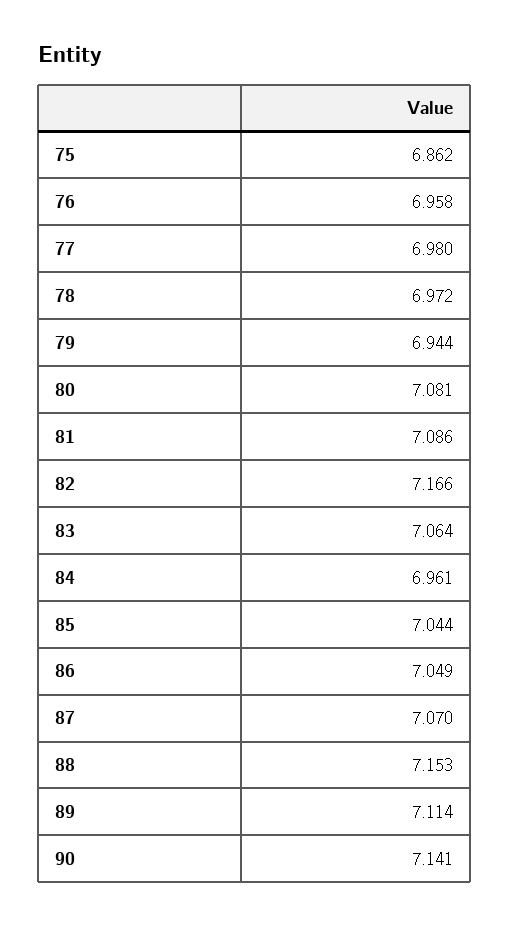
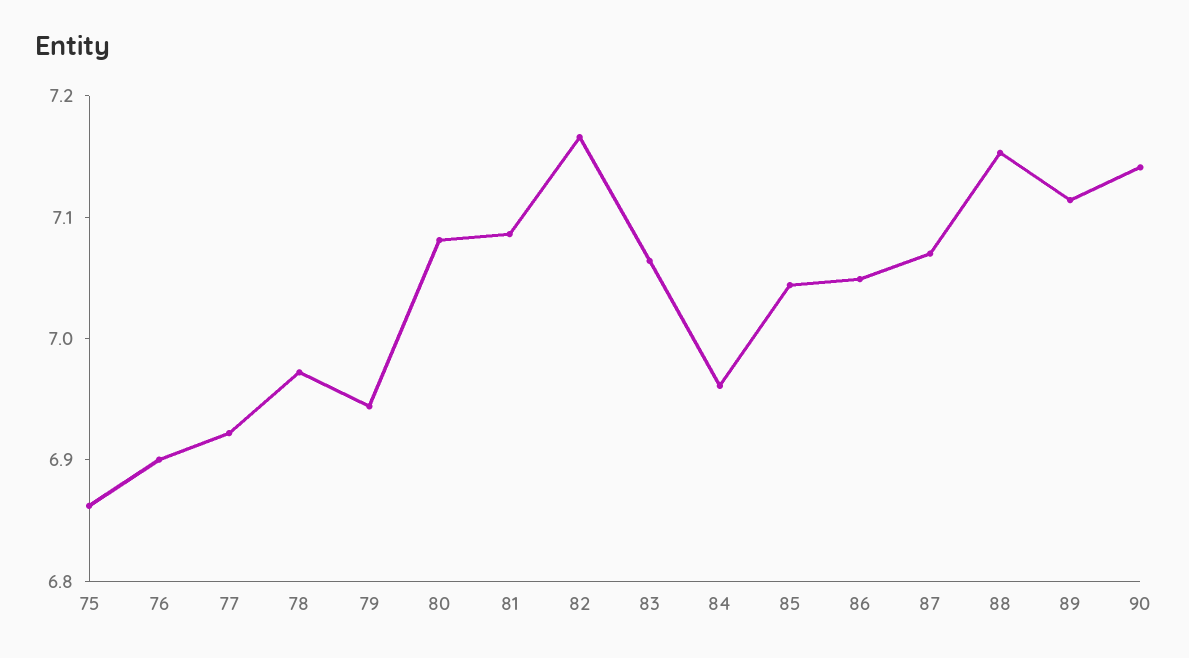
  {
    "75": 6.862,
-   "76": 6.958,
+   "76": 6.9,
-   "77": 6.98,
+   "77": 6.92,
    "78": 6.972,
    "79": 6.944,
    "80": 7.081,
    "81": 7.086,
    "82": 7.166,
    "83": 7.064,
    "84": 6.961,
    "85": 7.044,
    "86": 7.049,
    "87": 7.07,
    "88": 7.153,
    "89": 7.114,
    "90": 7.141
  }

